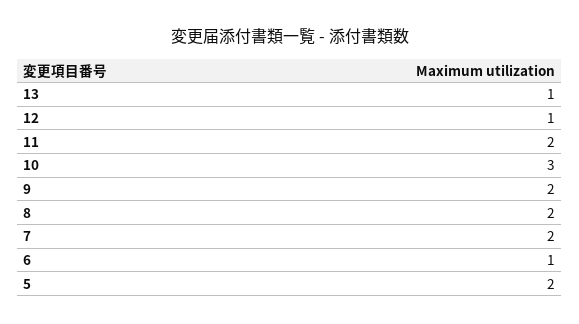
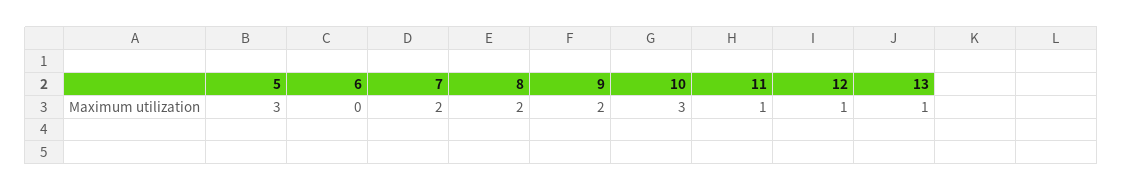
  {
    "13": 1,
    "12": 1,
-   "11": 2,
+   "11": 1,
    "10": 3,
    "9": 2,
    "8": 2,
    "7": 2,
-   "6": 1,
+   "6": 0,
-   "5": 2
+   "5": 3
  }

